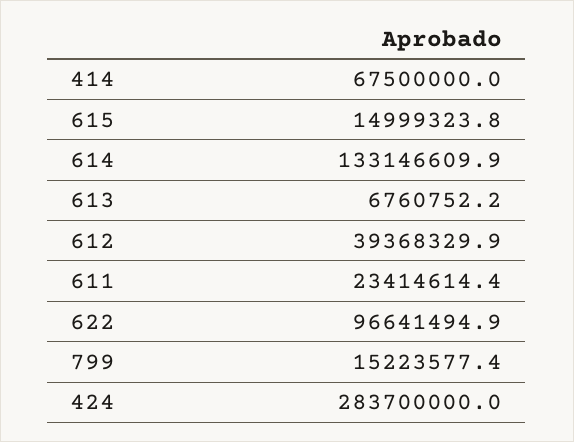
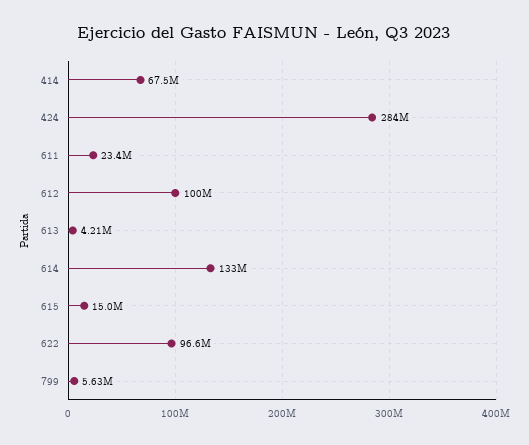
  {
    "414": 67500000,
    "615": 14999323.8,
    "614": 133146609.9,
-   "613": 6760752.2,
+   "613": 4210000,
-   "612": 39368329.9,
+   "612": 100000000,
    "611": 23414614.4,
    "622": 96641494.9,
-   "799": 15223577.4,
+   "799": 5630000,
    "424": 283700000
  }

